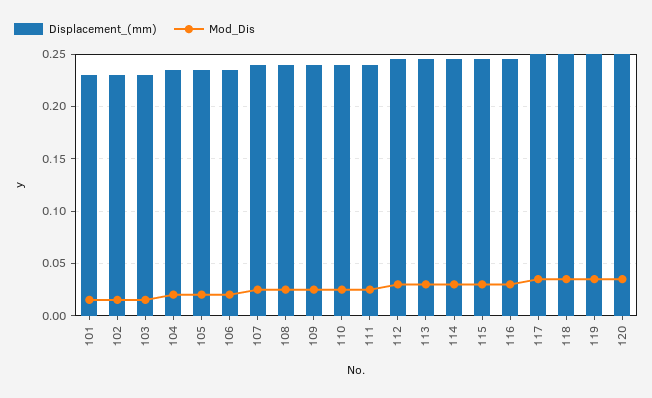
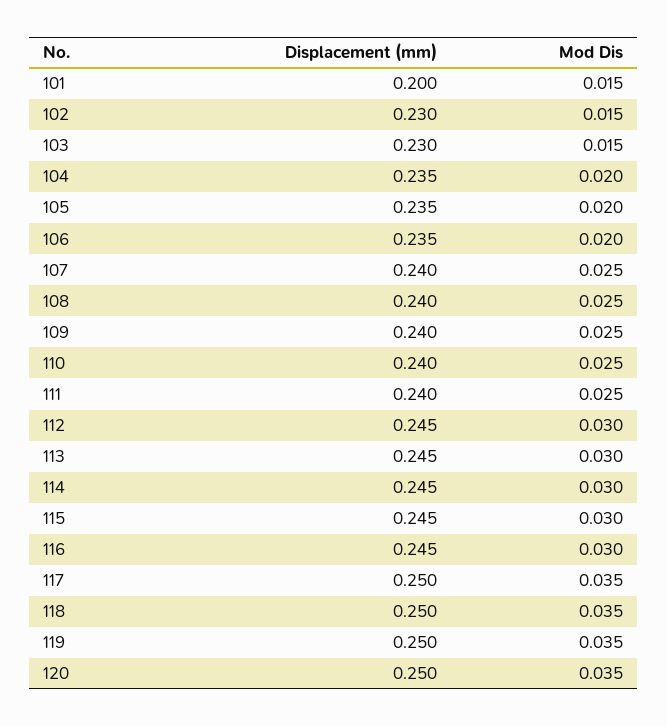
  {
    "Displacement_(mm)": {
-     "101": 0.23,
+     "101": 0.2,
      "102": 0.23,
      "103": 0.23,
      "104": 0.235,
      "105": 0.235,
      "106": 0.235,
      "107": 0.24,
      "108": 0.24,
      "109": 0.24,
      "110": 0.24,
      "111": 0.24,
      "112": 0.245,
      "113": 0.245,
      "114": 0.245,
      "115": 0.245,
      "116": 0.245,
      "117": 0.25,
      "118": 0.25,
      "119": 0.25,
      "120": 0.25
    },
    "Mod_Dis": {
      "101": 0.015,
      "102": 0.015,
      "103": 0.015,
      "104": 0.02,
      "105": 0.02,
      "106": 0.02,
      "107": 0.025,
      "108": 0.025,
      "109": 0.025,
      "110": 0.025,
      "111": 0.025,
      "112": 0.03,
      "113": 0.03,
      "114": 0.03,
      "115": 0.03,
      "116": 0.03,
      "117": 0.035,
      "118": 0.035,
      "119": 0.035,
      "120": 0.035
    }
  }

